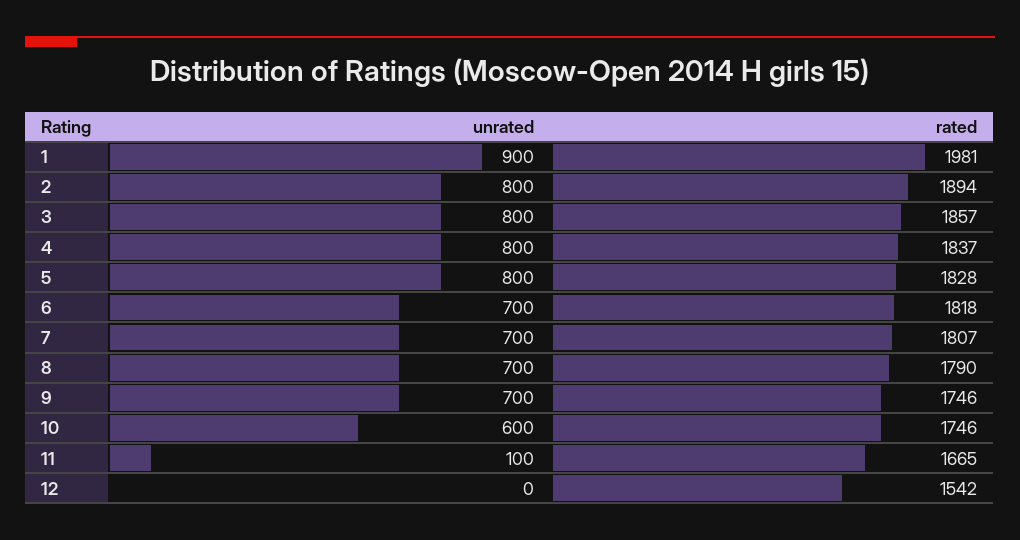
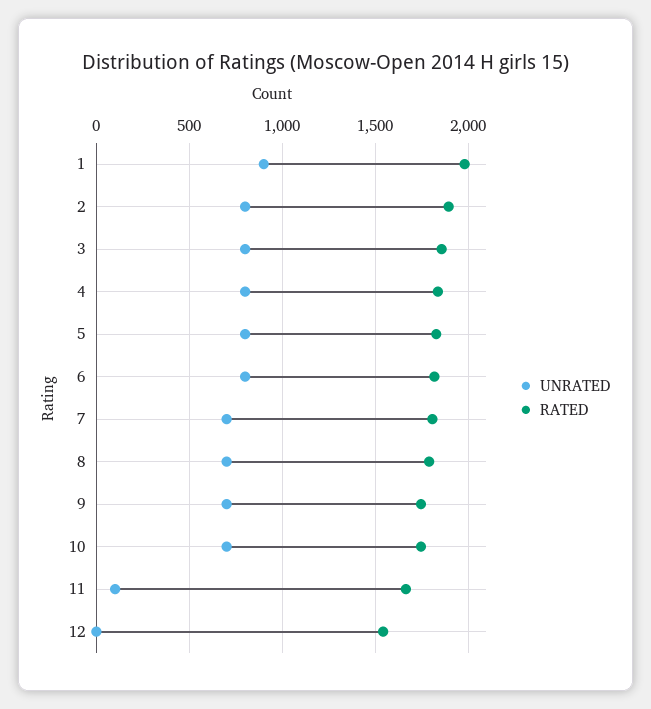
  {
    "unrated": {
      "1": 900,
      "2": 800,
      "3": 800,
      "4": 800,
      "5": 800,
-     "6": 700,
+     "6": 800,
      "7": 700,
      "8": 700,
      "9": 700,
-     "10": 600,
+     "10": 700,
      "11": 100,
      "12": 0
    },
    "rated": {
      "1": 1981,
      "2": 1894,
      "3": 1857,
      "4": 1837,
      "5": 1828,
      "6": 1818,
      "7": 1807,
      "8": 1790,
      "9": 1746,
      "10": 1746,
      "11": 1665,
      "12": 1542
    }
  }

